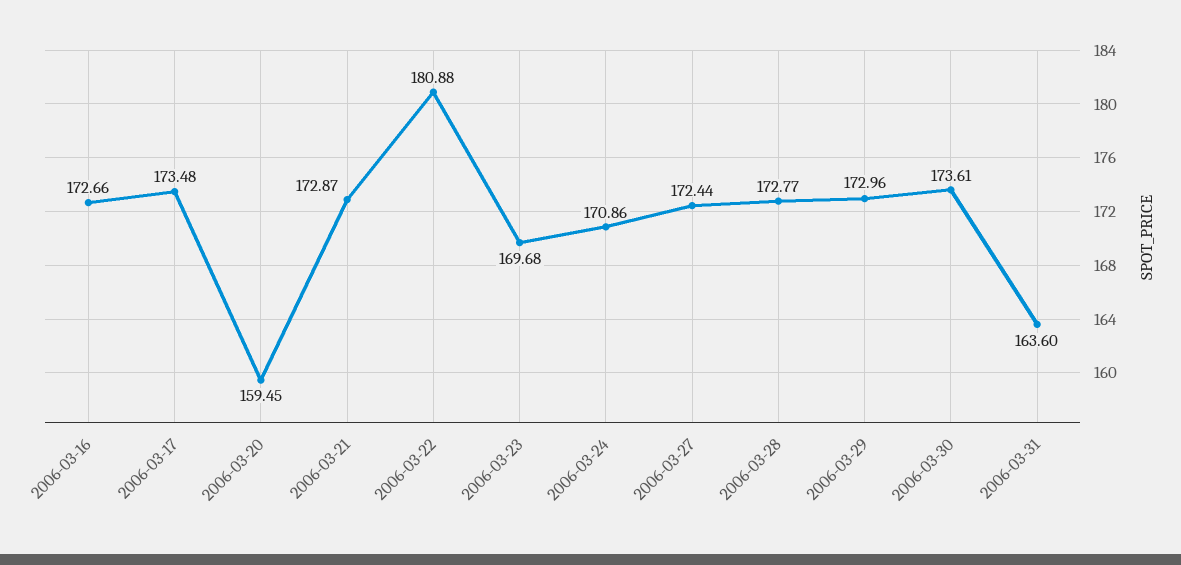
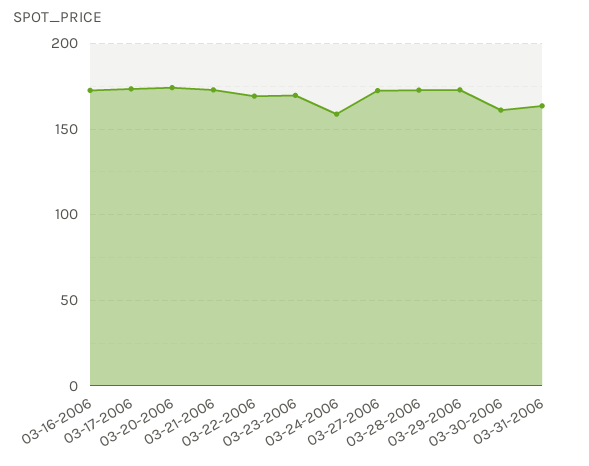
  {
    "2006-03-16": 172.66,
    "2006-03-17": 173.48,
-   "2006-03-20": 159.45,
+   "2006-03-20": 175,
    "2006-03-21": 172.87,
-   "2006-03-22": 180.88,
+   "2006-03-22": 170,
    "2006-03-23": 169.68,
-   "2006-03-24": 170.86,
+   "2006-03-24": 160,
    "2006-03-27": 172.44,
    "2006-03-28": 172.77,
    "2006-03-29": 172.96,
-   "2006-03-30": 173.61,
+   "2006-03-30": 160,
    "2006-03-31": 163.6
  }

